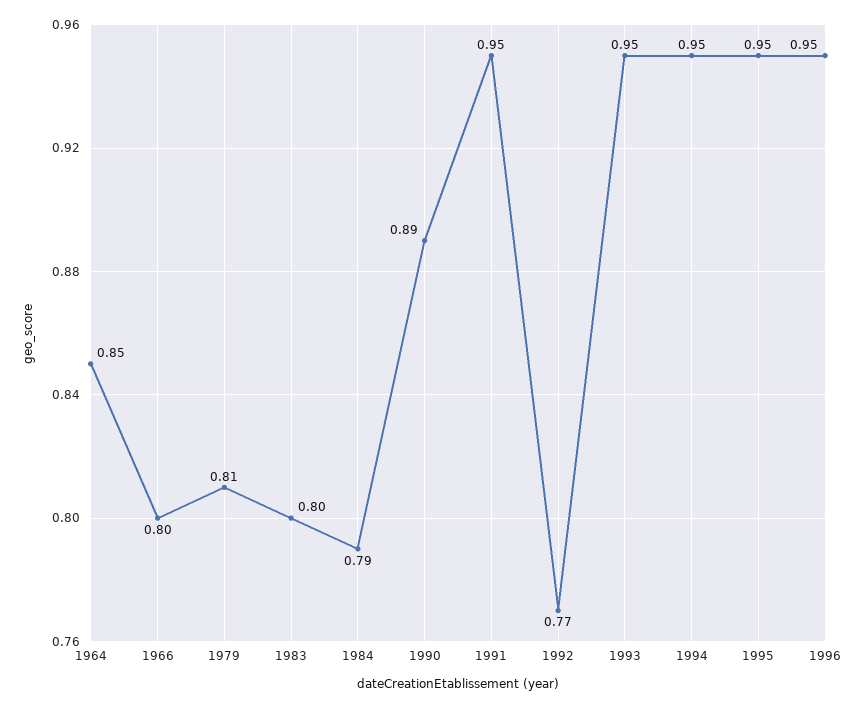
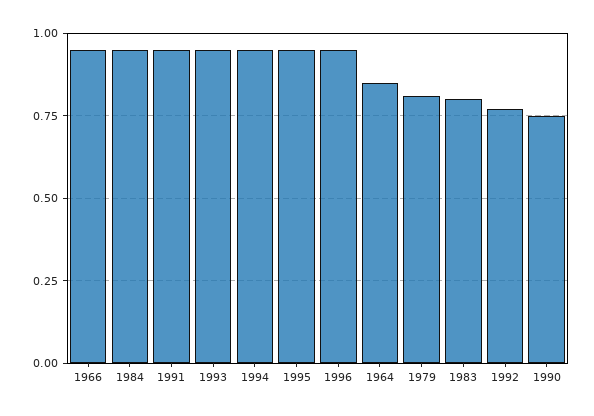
  {
    "1964": 0.85,
-   "1966": 0.8,
+   "1966": 0.95,
    "1979": 0.81,
    "1983": 0.8,
-   "1984": 0.79,
+   "1984": 0.95,
-   "1990": 0.89,
+   "1990": 0.75,
    "1991": 0.95,
    "1992": 0.77,
    "1993": 0.95,
    "1994": 0.95,
    "1995": 0.95,
    "1996": 0.95
  }

